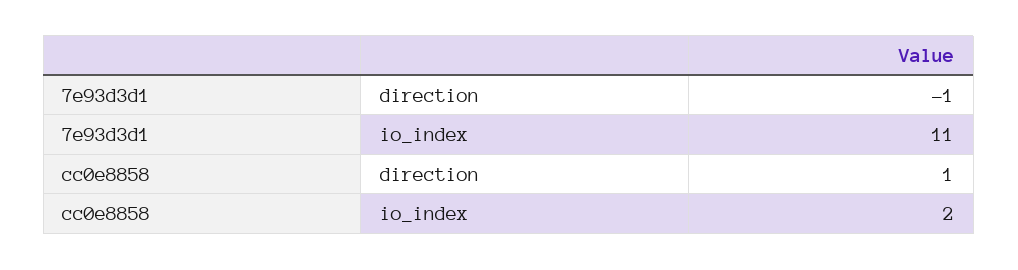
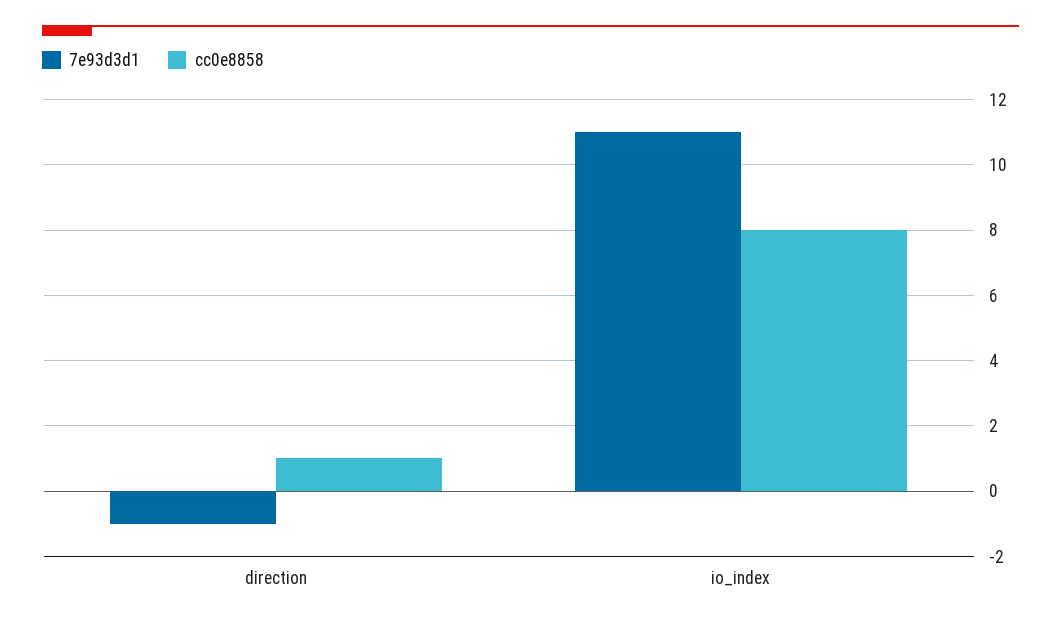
  {
    "7e93d3d1": {
      "direction": -1,
      "io_index": 11
    },
    "cc0e8858": {
      "direction": 1,
-     "io_index": 2
+     "io_index": 8
    }
  }

